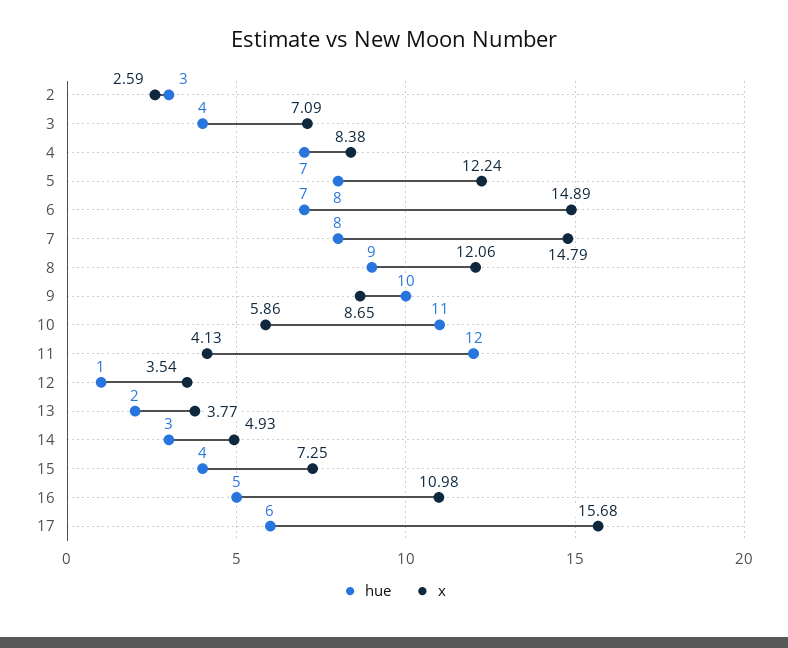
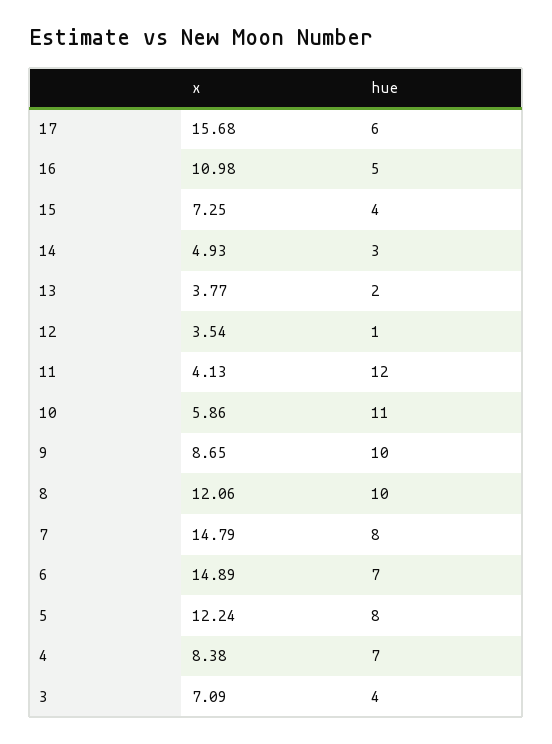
  {
    "hue": {
-     "2": 3,
      "3": 4,
      "4": 7,
      "5": 8,
      "6": 7,
      "7": 8,
-     "8": 9,
+     "8": 10,
      "9": 10,
      "10": 11,
      "11": 12,
      "12": 1,
      "13": 2,
      "14": 3,
      "15": 4,
      "16": 5,
      "17": 6
    },
    "x": {
-     "2": 2.59,
      "3": 7.09,
      "4": 8.38,
      "5": 12.24,
      "6": 14.89,
      "7": 14.79,
      "8": 12.06,
      "9": 8.65,
      "10": 5.86,
      "11": 4.13,
      "12": 3.54,
      "13": 3.77,
      "14": 4.93,
      "15": 7.25,
      "16": 10.98,
      "17": 15.68
    }
  }

